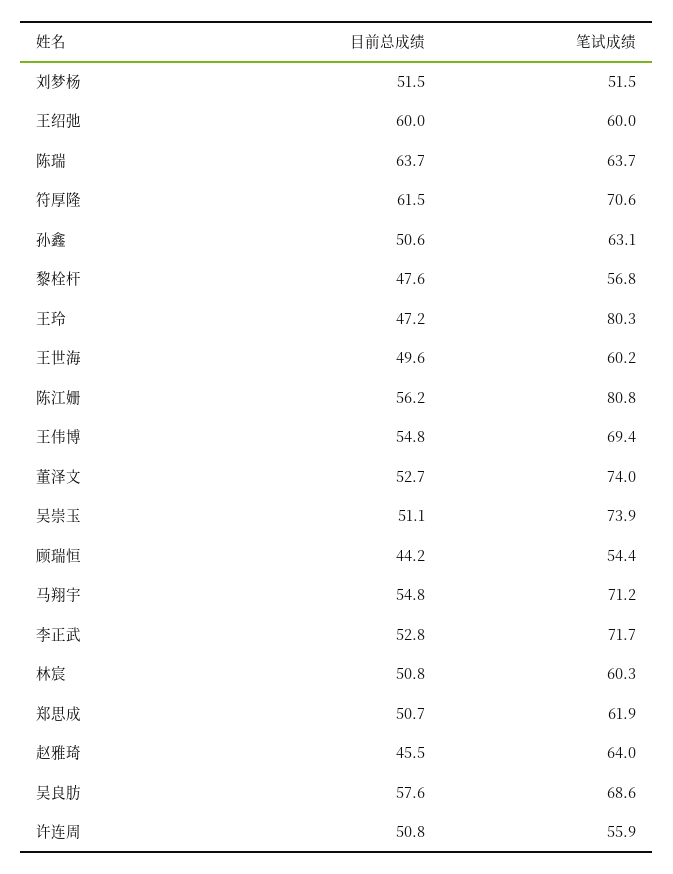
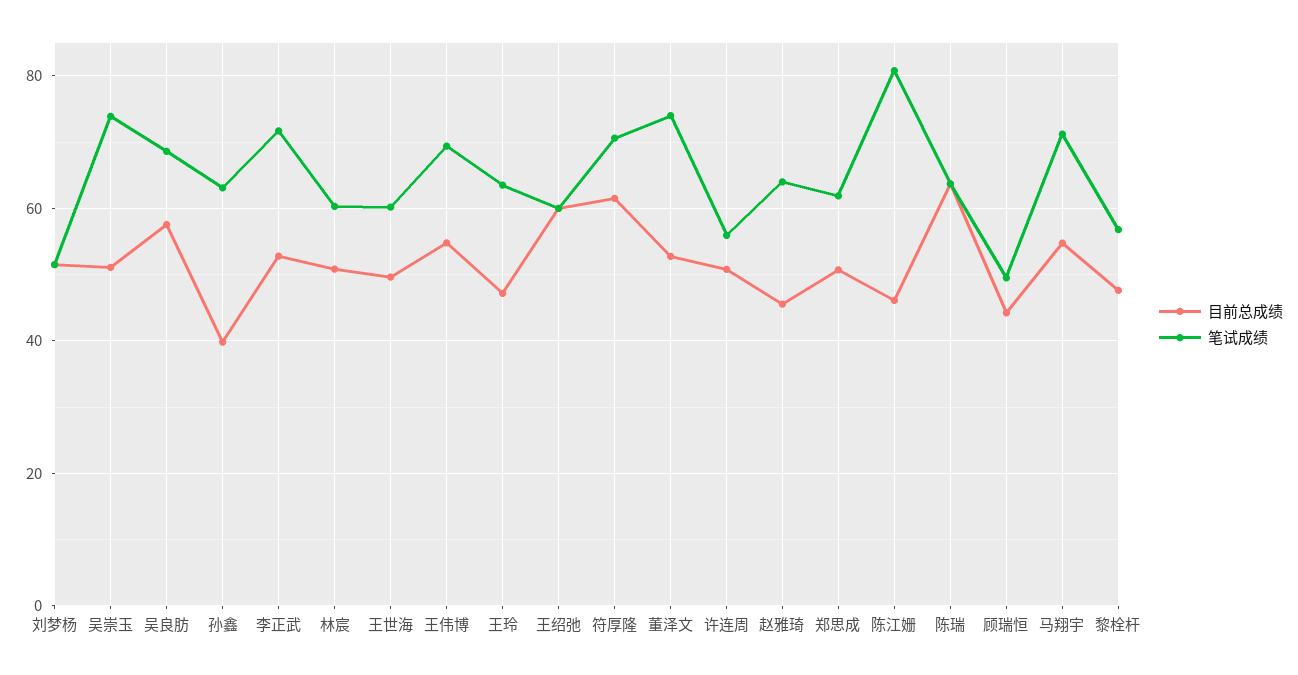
  {
    "目前总成绩": {
      "刘梦杨": 51.5,
      "王绍弛": 60,
      "陈瑞": 63.7,
      "符厚隆": 61.5,
-     "孙鑫": 50.6,
+     "孙鑫": 40,
      "黎栓杆": 47.6,
      "王玲": 47.2,
      "王世海": 49.6,
-     "陈江姗": 56.2,
+     "陈江姗": 46,
      "王伟博": 54.8,
      "董泽文": 52.7,
      "吴崇玉": 51.1,
      "顾瑞恒": 44.2,
      "马翔宇": 54.8,
      "李正武": 52.8,
      "林宸": 50.8,
      "郑思成": 50.7,
      "赵雅琦": 45.5,
      "吴良肪": 57.6,
      "许连周": 50.8
    },
    "笔试成绩": {
      "刘梦杨": 51.5,
      "王绍弛": 60,
      "陈瑞": 63.7,
      "符厚隆": 70.6,
      "孙鑫": 63.1,
      "黎栓杆": 56.8,
-     "王玲": 80.3,
+     "王玲": 64,
      "王世海": 60.2,
      "陈江姗": 80.8,
      "王伟博": 69.4,
      "董泽文": 74,
      "吴崇玉": 73.9,
-     "顾瑞恒": 54.4,
+     "顾瑞恒": 50,
      "马翔宇": 71.2,
      "李正武": 71.7,
      "林宸": 60.3,
      "郑思成": 61.9,
      "赵雅琦": 64,
      "吴良肪": 68.6,
      "许连周": 55.9
    }
  }

